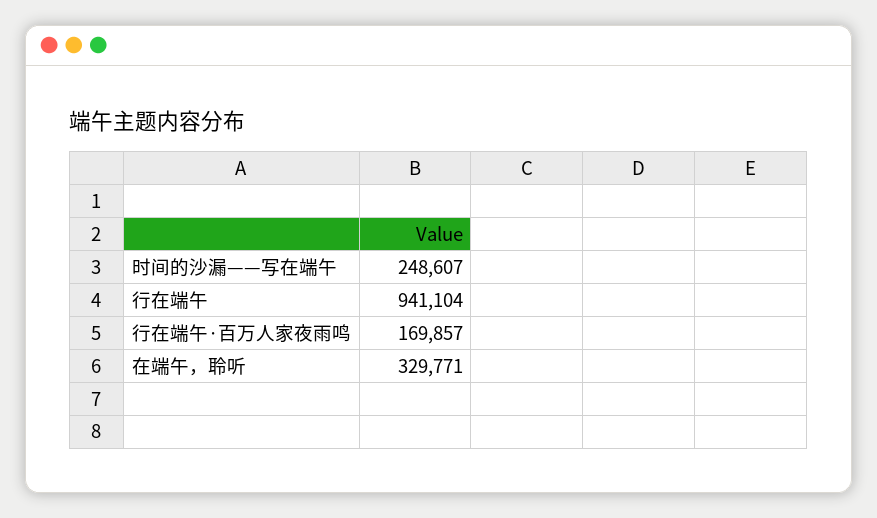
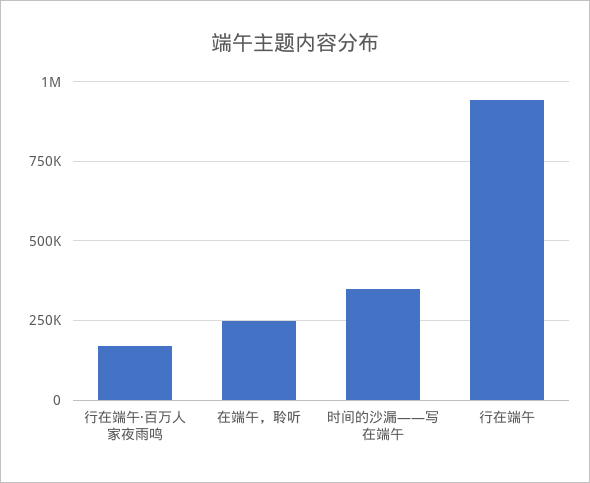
  {
-   "时间的沙漏——写在端午": 248607,
+   "时间的沙漏——写在端午": 350000,
    "行在端午": 941104,
    "行在端午·百万人家夜雨鸣": 169857,
-   "在端午，聆听": 329771
+   "在端午，聆听": 250000
  }

